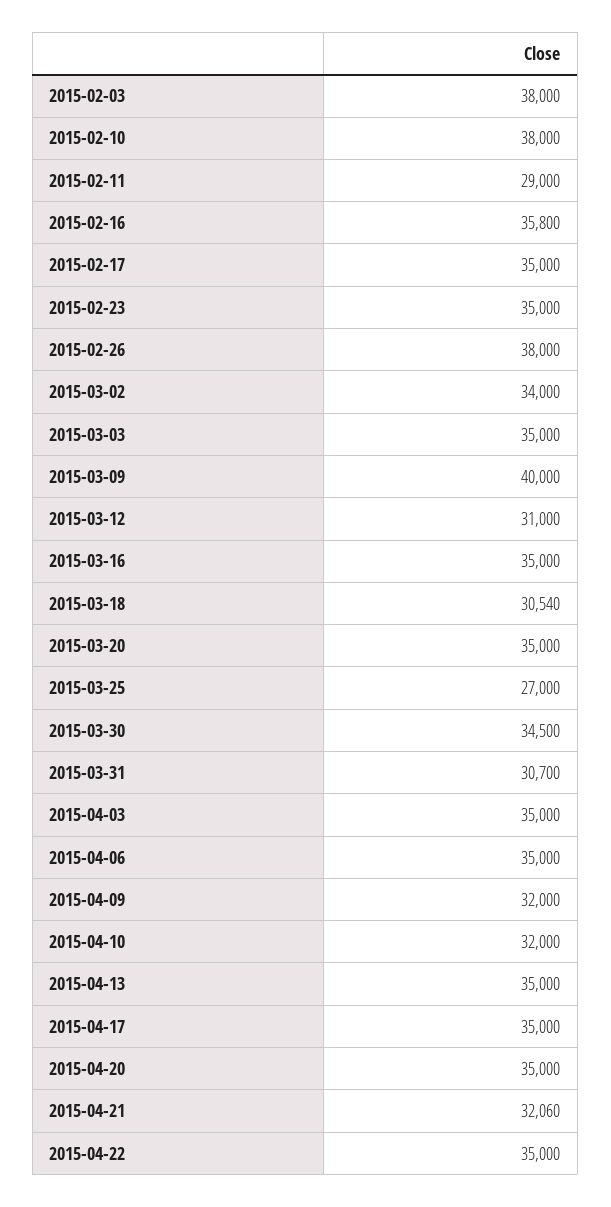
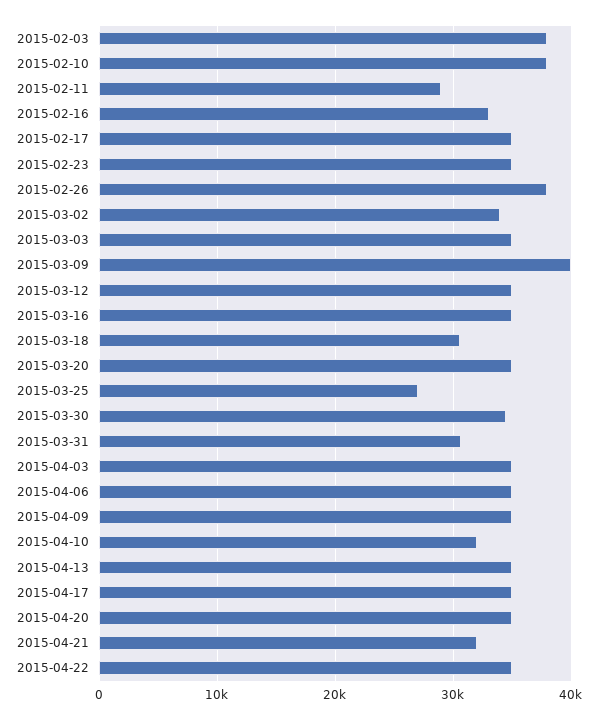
  {
    "2015-02-03": 38000,
    "2015-02-10": 38000,
    "2015-02-11": 29000,
-   "2015-02-16": 35800,
+   "2015-02-16": 33000,
    "2015-02-17": 35000,
    "2015-02-23": 35000,
    "2015-02-26": 38000,
    "2015-03-02": 34000,
    "2015-03-03": 35000,
    "2015-03-09": 40000,
-   "2015-03-12": 31000,
+   "2015-03-12": 35000,
    "2015-03-16": 35000,
    "2015-03-18": 30540,
    "2015-03-20": 35000,
    "2015-03-25": 27000,
    "2015-03-30": 34500,
    "2015-03-31": 30700,
    "2015-04-03": 35000,
    "2015-04-06": 35000,
-   "2015-04-09": 32000,
+   "2015-04-09": 35000,
    "2015-04-10": 32000,
    "2015-04-13": 35000,
    "2015-04-17": 35000,
    "2015-04-20": 35000,
    "2015-04-21": 32060,
    "2015-04-22": 35000
  }

